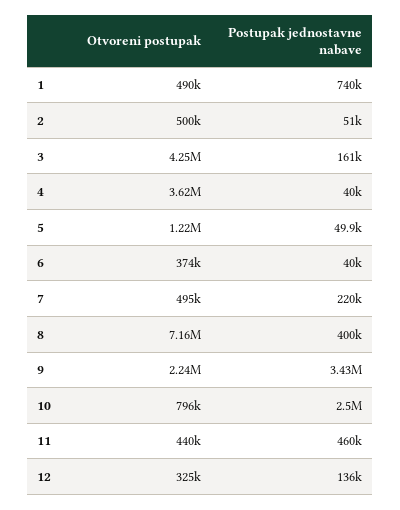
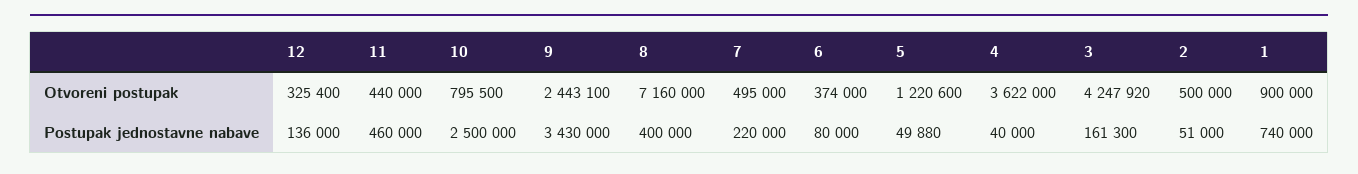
  {
    "Otvoreni postupak": {
-     "1": 490000,
+     "1": 900000,
      "2": 500000,
      "3": 4247920,
      "4": 3622000,
      "5": 1220600,
      "6": 374000,
      "7": 495000,
      "8": 7160000,
-     "9": 2240000,
+     "9": 2443100,
      "10": 795500,
      "11": 440000,
      "12": 325400
    },
    "Postupak jednostavne nabave": {
      "1": 740000,
      "2": 51000,
      "3": 161300,
      "4": 40000,
      "5": 49880,
-     "6": 40000,
+     "6": 80000,
      "7": 220000,
      "8": 400000,
      "9": 3430000,
      "10": 2500000,
      "11": 460000,
      "12": 136000
    }
  }

